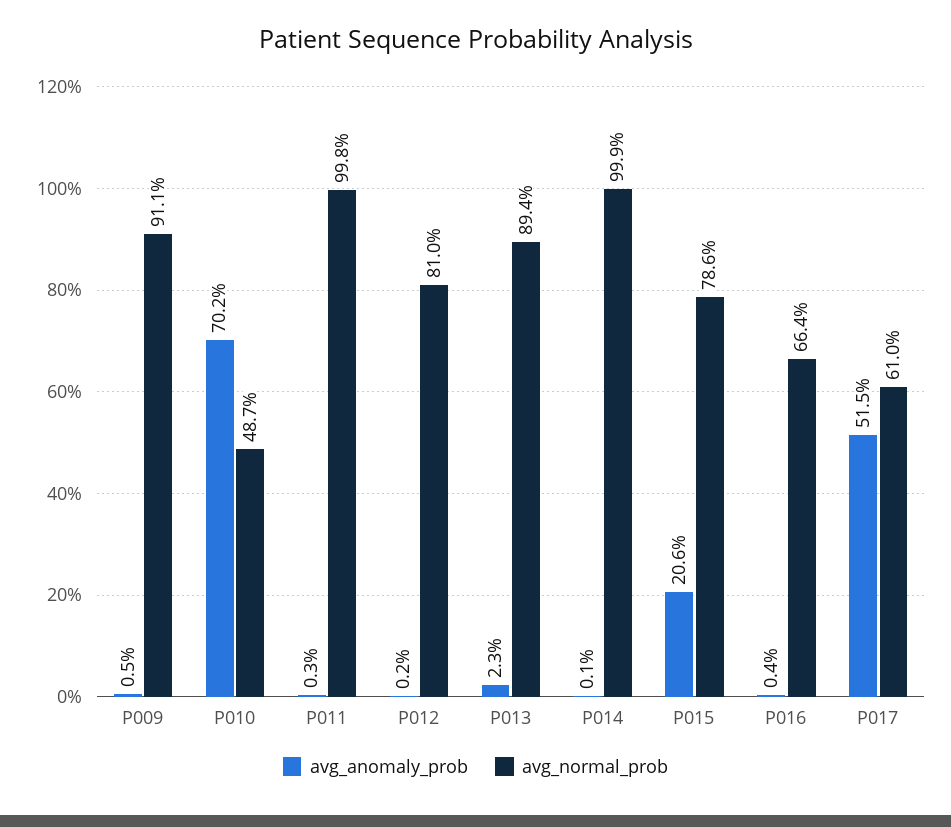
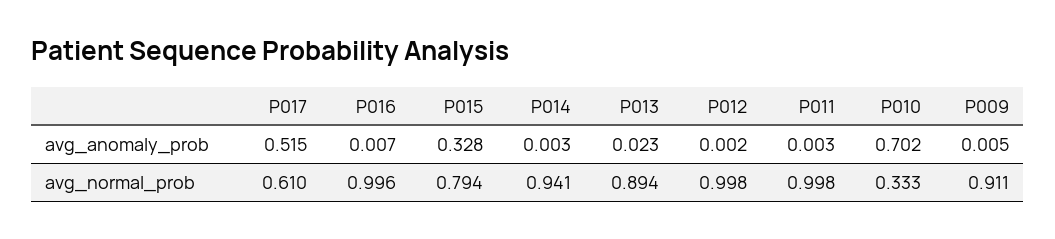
  {
    "avg_anomaly_prob": {
      "P009": 0.005,
      "P010": 0.702,
      "P011": 0.003,
      "P012": 0.002,
      "P013": 0.023,
-     "P014": 0.001,
+     "P014": 0.003,
-     "P015": 0.206,
+     "P015": 0.328,
-     "P016": 0.004,
+     "P016": 0.007,
      "P017": 0.515
    },
    "avg_normal_prob": {
      "P009": 0.911,
-     "P010": 0.487,
+     "P010": 0.333,
      "P011": 0.998,
-     "P012": 0.81,
+     "P012": 0.998,
      "P013": 0.894,
-     "P014": 0.999,
+     "P014": 0.941,
-     "P015": 0.786,
+     "P015": 0.794,
-     "P016": 0.664,
+     "P016": 0.996,
      "P017": 0.61
    }
  }

